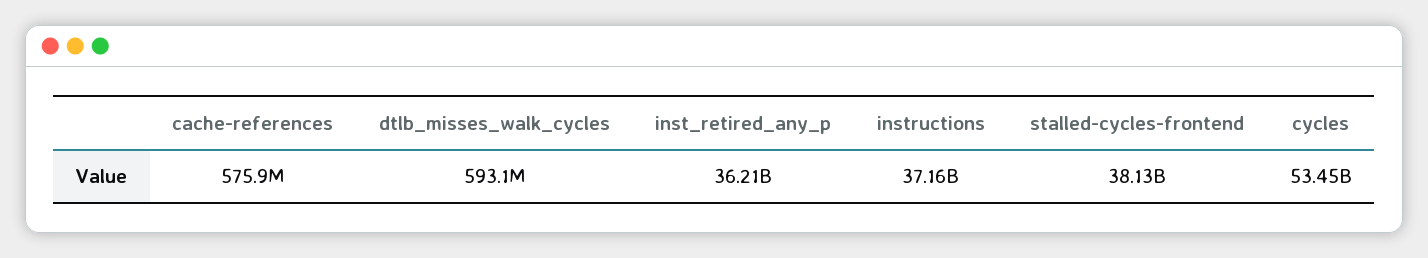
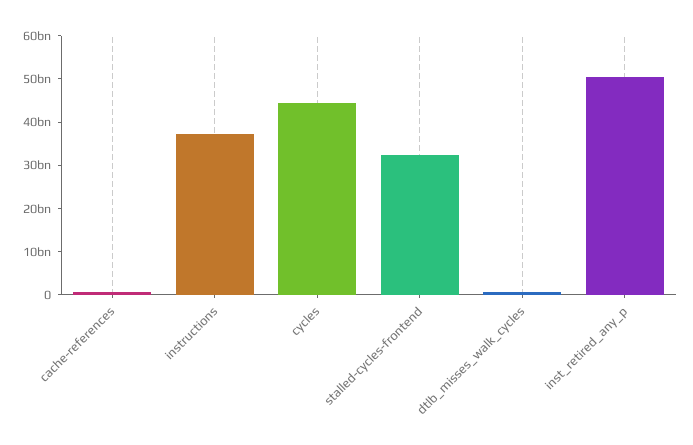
  {
    "cache-references": 575900000,
    "dtlb_misses_walk_cycles": 593100000,
-   "inst_retired_any_p": 36210000000,
+   "inst_retired_any_p": 50000000000,
    "instructions": 37160000000,
-   "stalled-cycles-frontend": 38130000000,
+   "stalled-cycles-frontend": 32000000000,
-   "cycles": 53450000000
+   "cycles": 44000000000
  }

